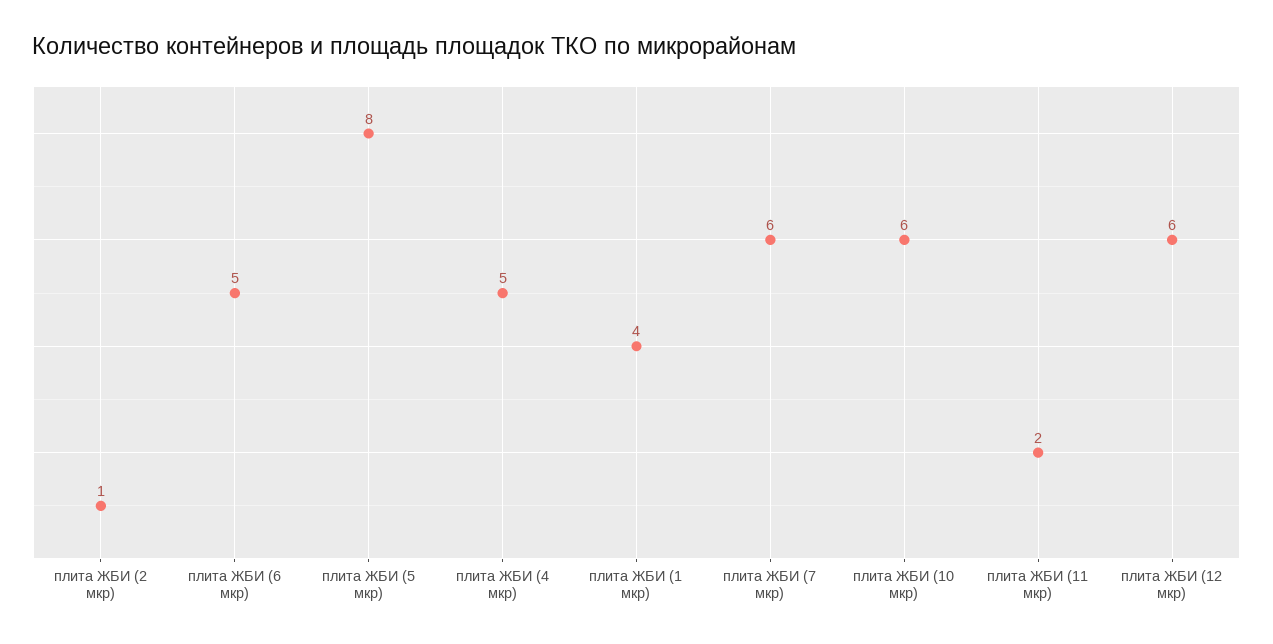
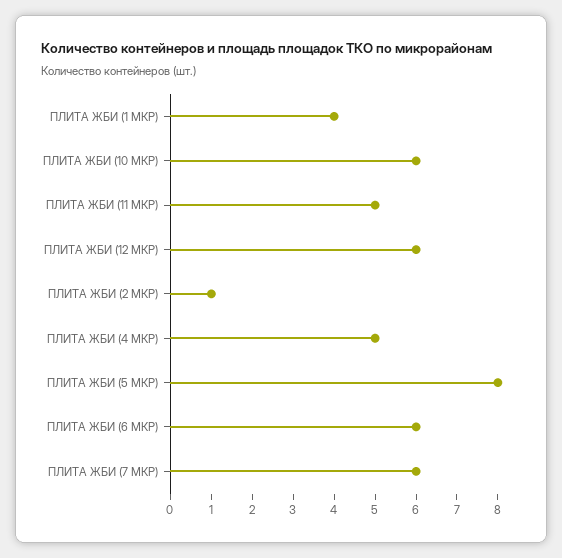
  {
    "плита ЖБИ (2 мкр)": 1,
-   "плита ЖБИ (6 мкр)": 5,
+   "плита ЖБИ (6 мкр)": 6,
    "плита ЖБИ (5 мкр)": 8,
    "плита ЖБИ (4 мкр)": 5,
    "плита ЖБИ (1 мкр)": 4,
    "плита ЖБИ (7 мкр)": 6,
    "плита ЖБИ (10 мкр)": 6,
-   "плита ЖБИ (11 мкр)": 2,
+   "плита ЖБИ (11 мкр)": 5,
    "плита ЖБИ (12 мкр)": 6
  }

